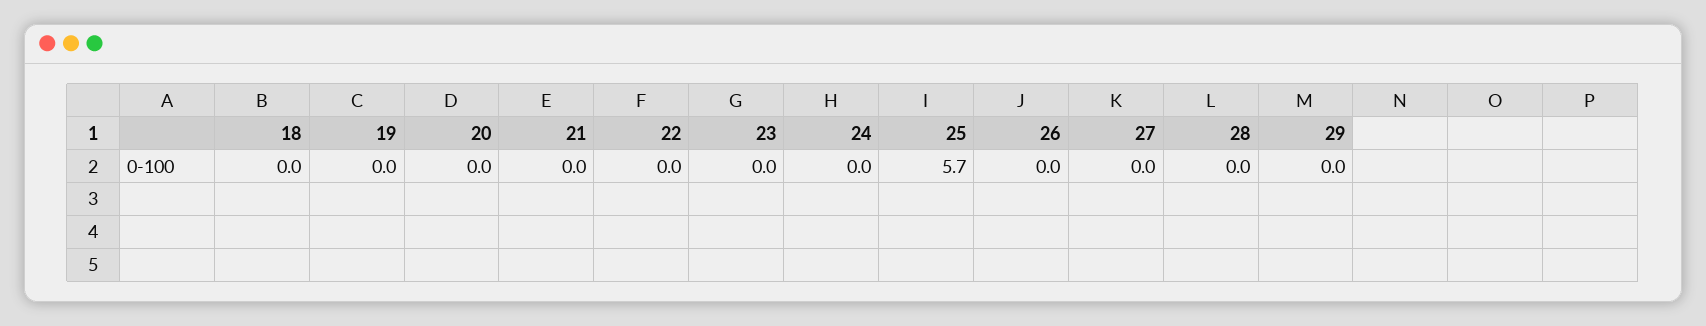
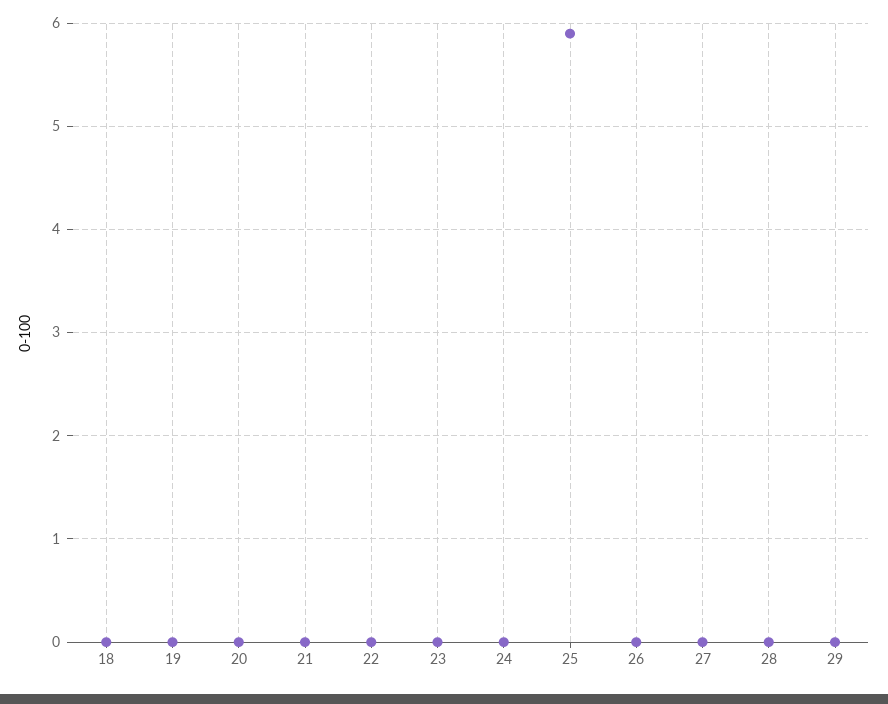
  {
    "18": 0,
    "19": 0,
    "20": 0,
    "21": 0,
    "22": 0,
    "23": 0,
    "24": 0,
-   "25": 5.7,
+   "25": 5.9,
    "26": 0,
    "27": 0,
    "28": 0,
    "29": 0
  }

